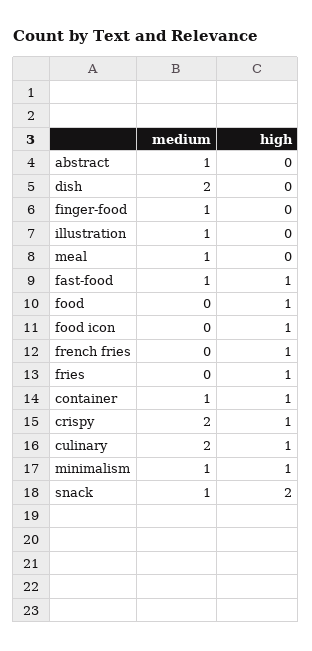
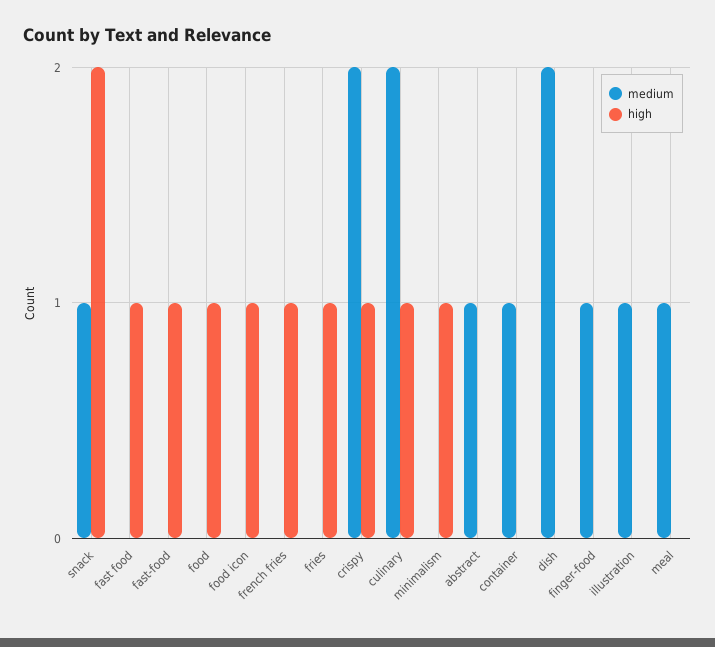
  {
    "medium": {
      "abstract": 1,
      "dish": 2,
      "finger-food": 1,
      "illustration": 1,
      "meal": 1,
-     "fast-food": 1,
+     "fast-food": 0,
      "food": 0,
      "food icon": 0,
      "french fries": 0,
      "fries": 0,
      "container": 1,
      "crispy": 2,
      "culinary": 2,
-     "minimalism": 1,
+     "minimalism": 0,
-     "snack": 1
+     "snack": 1,
+     "fast food": 0
    },
    "high": {
      "abstract": 0,
      "dish": 0,
      "finger-food": 0,
      "illustration": 0,
      "meal": 0,
      "fast-food": 1,
      "food": 1,
      "food icon": 1,
      "french fries": 1,
      "fries": 1,
-     "container": 1,
+     "container": 0,
      "crispy": 1,
      "culinary": 1,
      "minimalism": 1,
-     "snack": 2
+     "snack": 2,
+     "fast food": 1
    }
  }

